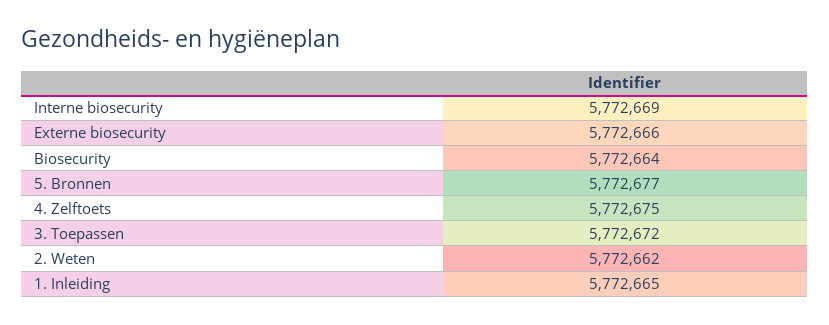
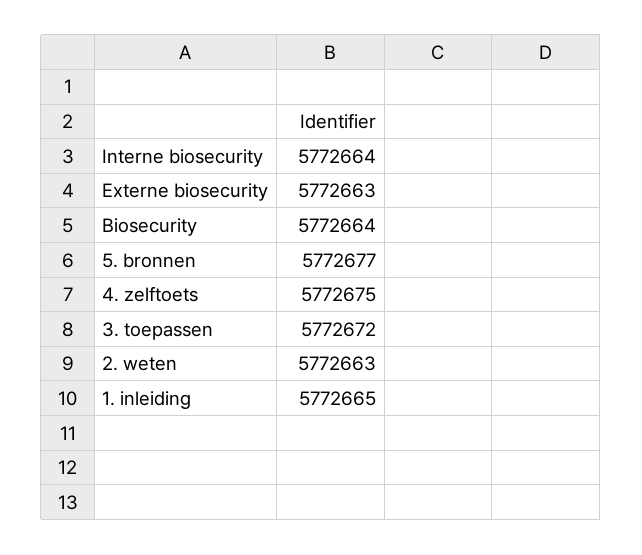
  {
-   "Interne biosecurity": 5772669,
+   "Interne biosecurity": 5772664,
-   "Externe biosecurity": 5772666,
+   "Externe biosecurity": 5772663,
    "Biosecurity": 5772664,
    "5. Bronnen": 5772677,
    "4. Zelftoets": 5772675,
    "3. Toepassen": 5772672,
-   "2. Weten": 5772662,
+   "2. Weten": 5772663,
    "1. Inleiding": 5772665
  }

